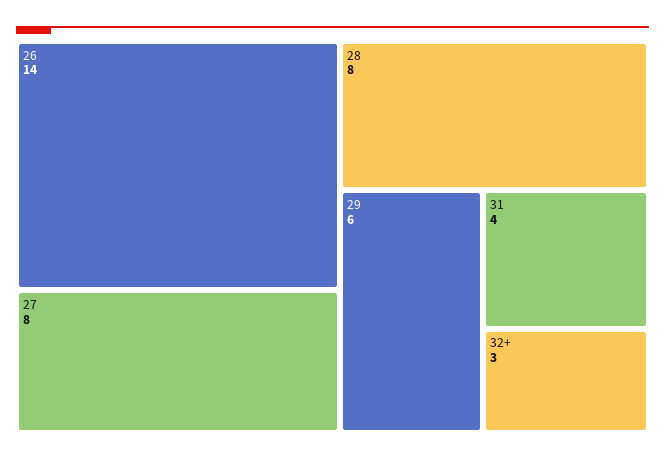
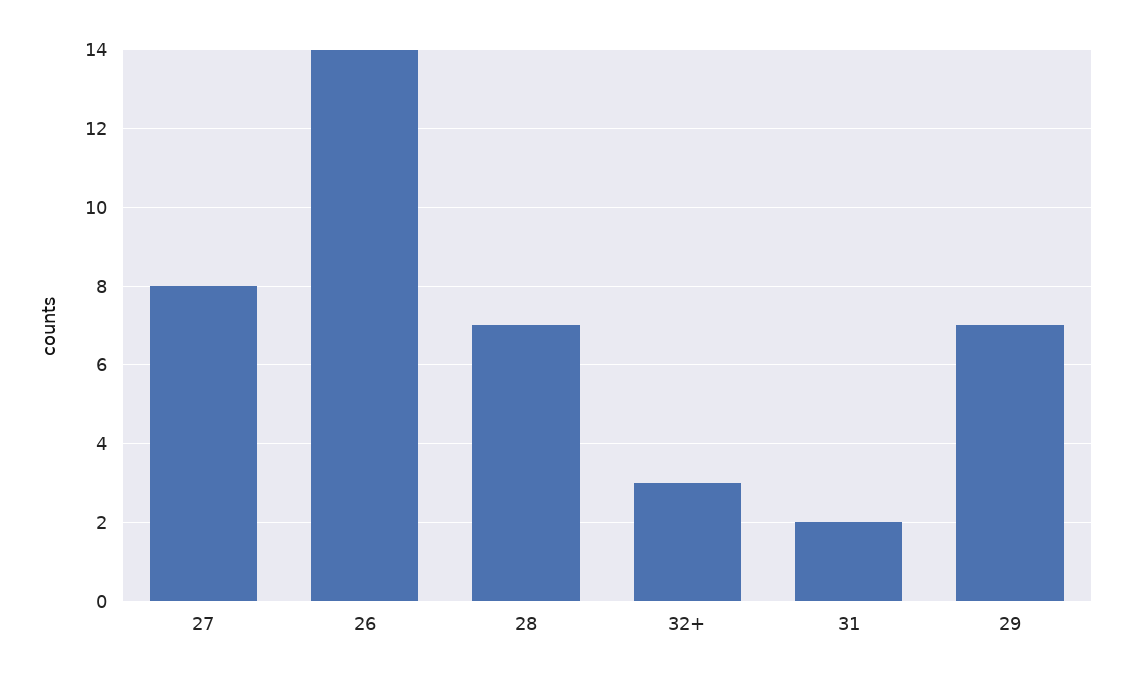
  {
    "26": 14,
    "27": 8,
-   "28": 8,
+   "28": 7,
-   "29": 6,
+   "29": 7,
-   "31": 4,
+   "31": 2,
    "32+": 3
  }

